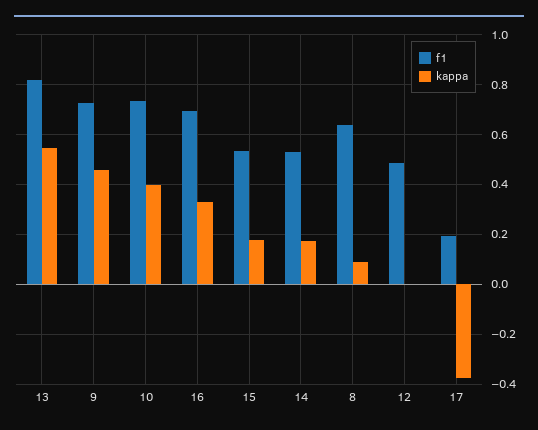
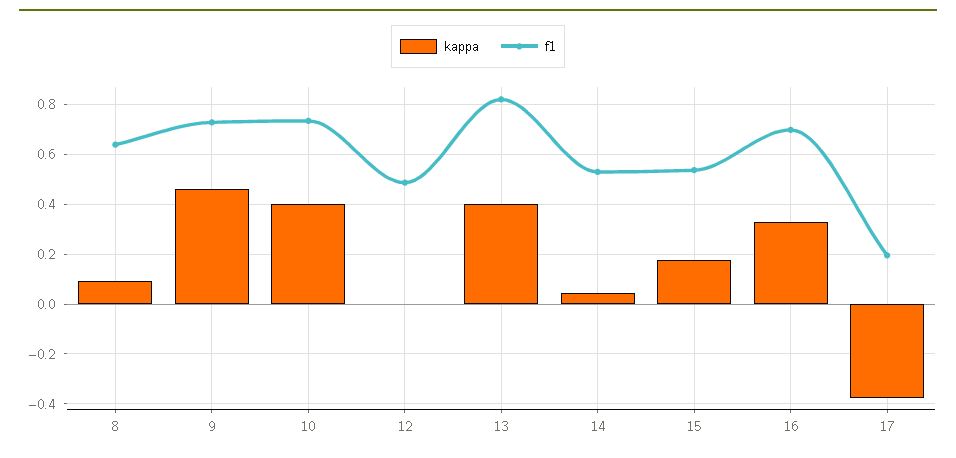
  {
    "f1": {
      "13": 0.825,
      "9": 0.725,
      "10": 0.725,
      "16": 0.7,
      "15": 0.525,
      "14": 0.525,
      "8": 0.65,
      "12": 0.475,
      "17": 0.2
    },
    "kappa": {
-     "13": 0.55,
+     "13": 0.4,
      "9": 0.45,
      "10": 0.4,
      "16": 0.325,
      "15": 0.175,
-     "14": 0.175,
+     "14": 0.05,
      "8": 0.1,
      "12": 0,
      "17": -0.375
    }
  }

